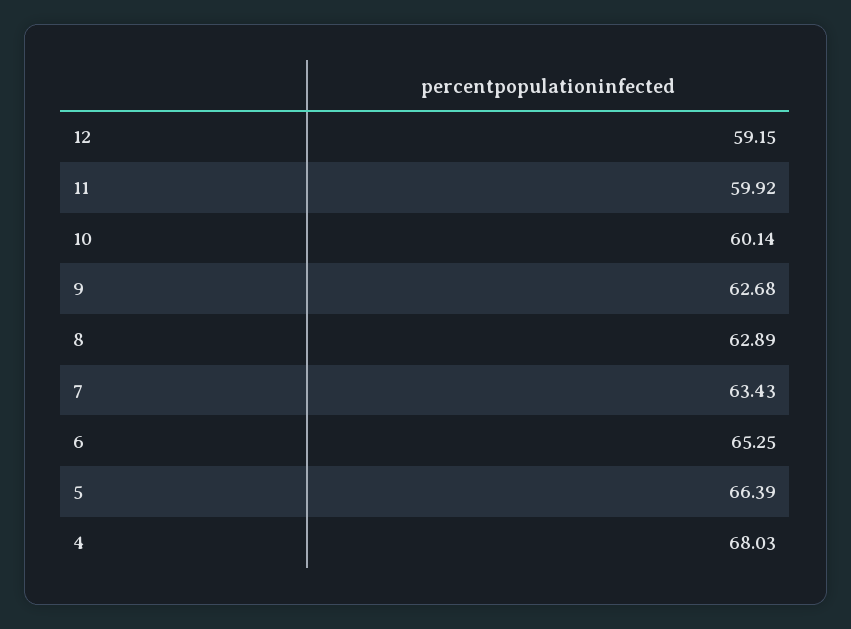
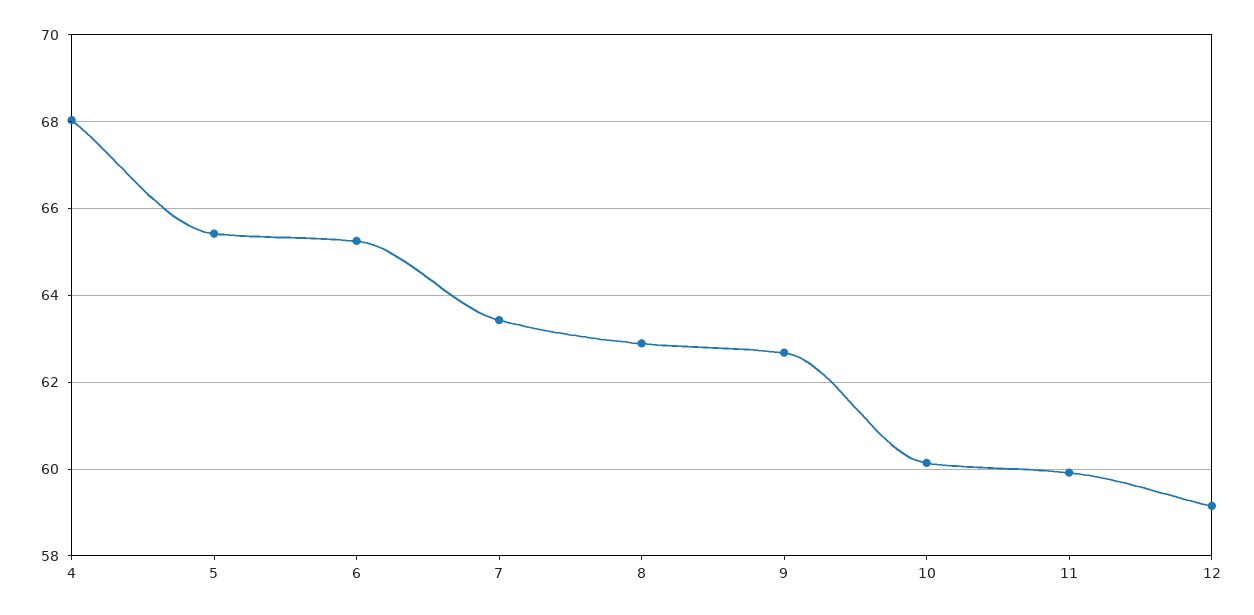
  {
    "12": 59.15,
    "11": 59.92,
    "10": 60.14,
    "9": 62.68,
    "8": 62.89,
    "7": 63.43,
    "6": 65.25,
-   "5": 66.39,
+   "5": 65.4,
    "4": 68.03
  }

